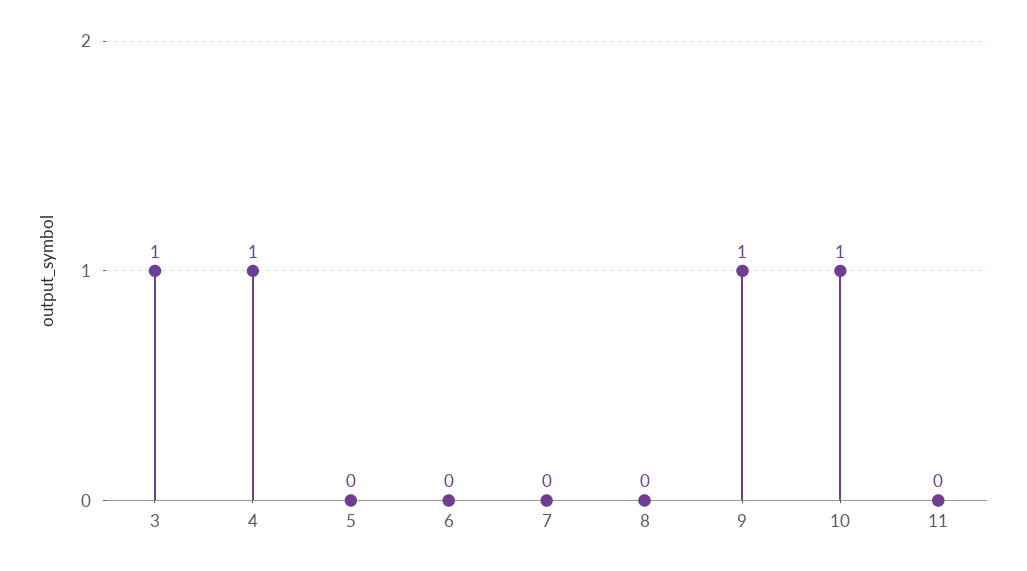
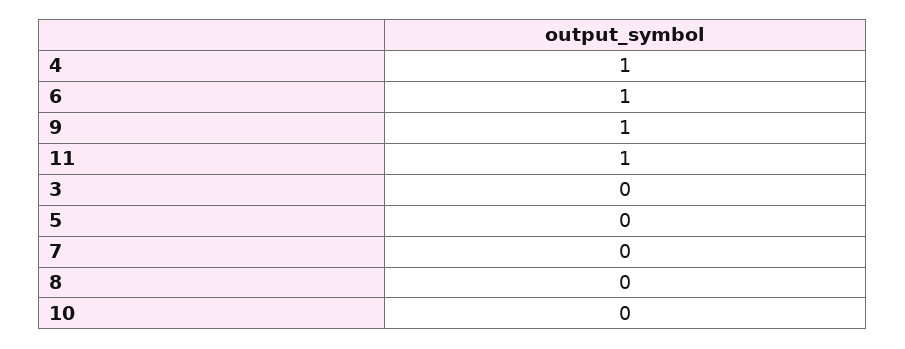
  {
-   "3": 1,
+   "3": 0,
    "4": 1,
    "5": 0,
-   "6": 0,
+   "6": 1,
    "7": 0,
    "8": 0,
    "9": 1,
-   "10": 1,
+   "10": 0,
-   "11": 0
+   "11": 1
  }

